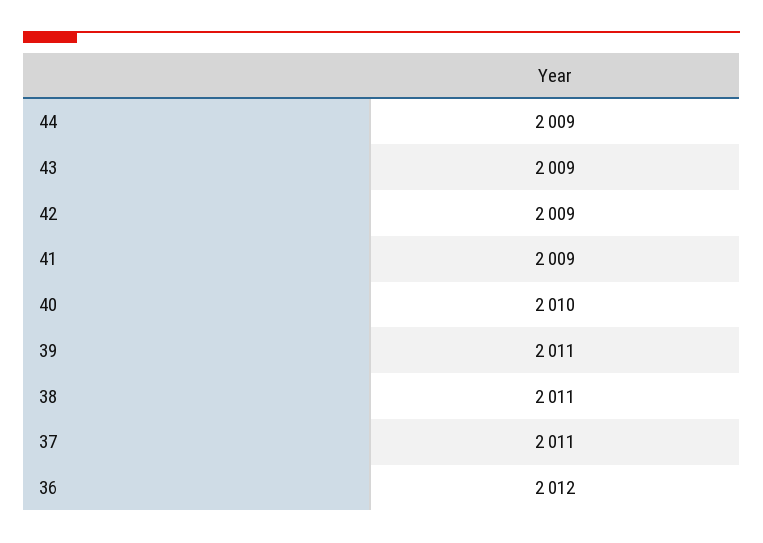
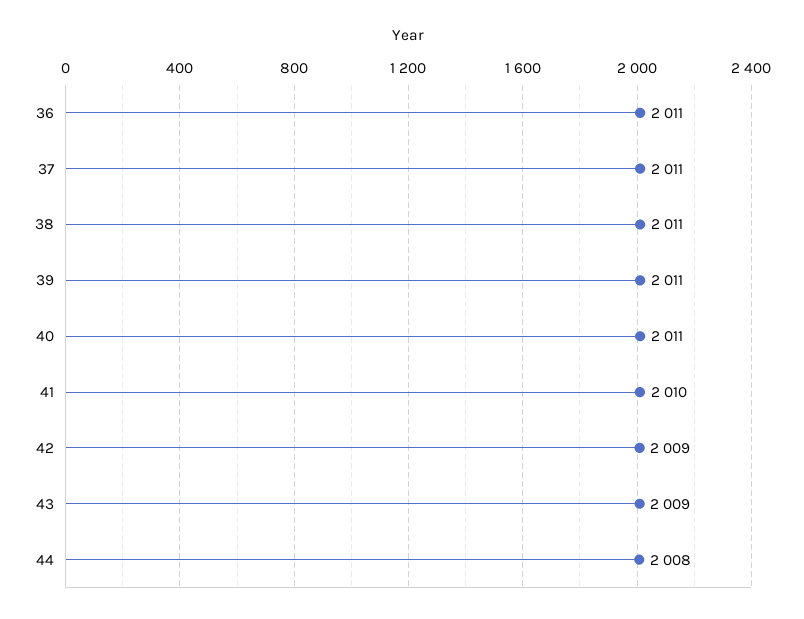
  {
-   "44": 2009,
+   "44": 2008,
    "43": 2009,
    "42": 2009,
-   "41": 2009,
+   "41": 2010,
-   "40": 2010,
+   "40": 2011,
    "39": 2011,
    "38": 2011,
    "37": 2011,
-   "36": 2012
+   "36": 2011
  }

